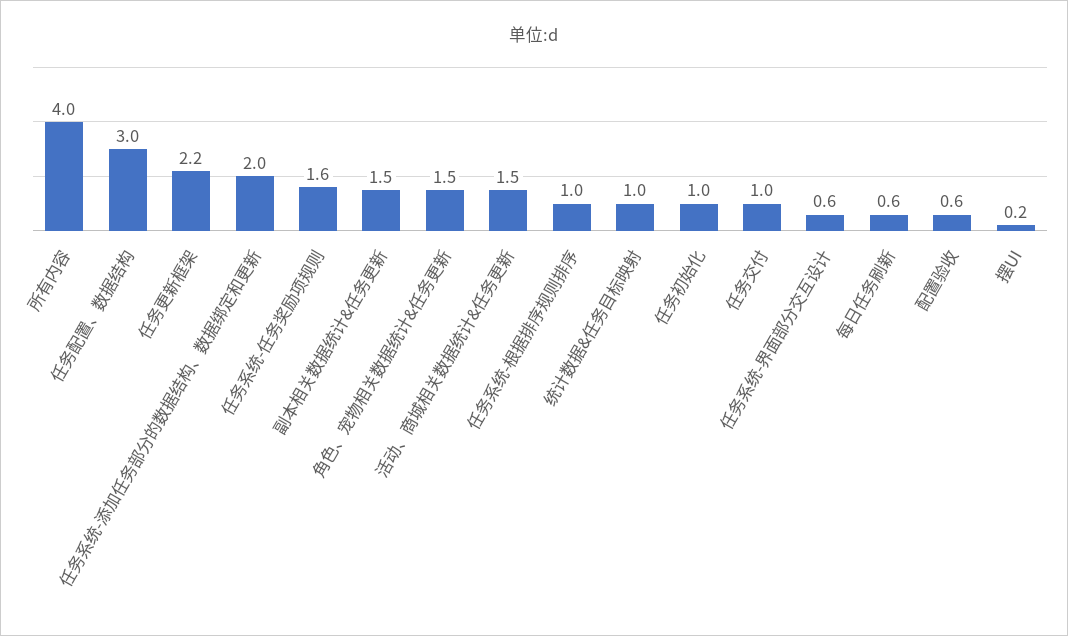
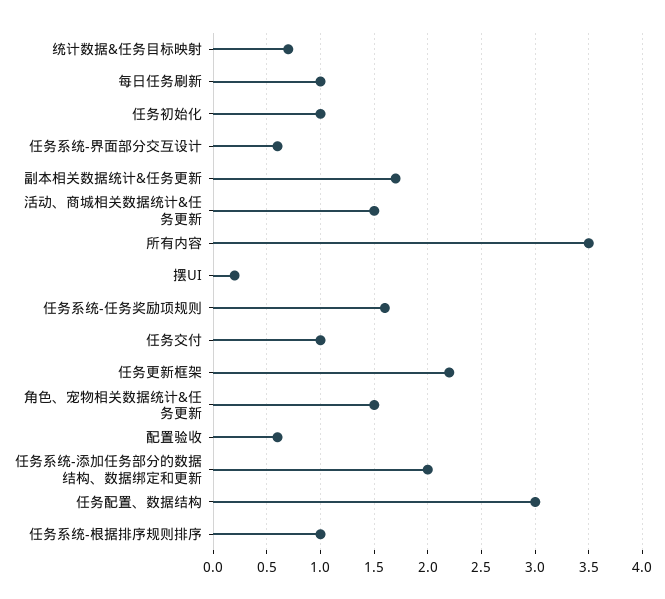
  {
-   "所有内容": 4,
+   "所有内容": 3.5,
    "任务配置、数据结构": 3,
    "任务更新框架": 2.2,
    "任务系统-添加任务部分的数据结构、数据绑定和更新": 2,
    "任务系统-任务奖励项规则": 1.6,
-   "副本相关数据统计&任务更新": 1.5,
+   "副本相关数据统计&任务更新": 1.7,
    "角色、宠物相关数据统计&任务更新": 1.5,
    "活动、商城相关数据统计&任务更新": 1.5,
    "任务系统-根据排序规则排序": 1,
-   "统计数据&任务目标映射": 1,
+   "统计数据&任务目标映射": 0.7,
    "任务初始化": 1,
    "任务交付": 1,
    "任务系统-界面部分交互设计": 0.6,
-   "每日任务刷新": 0.6,
+   "每日任务刷新": 1,
    "配置验收": 0.6,
    "摆UI": 0.2
  }

